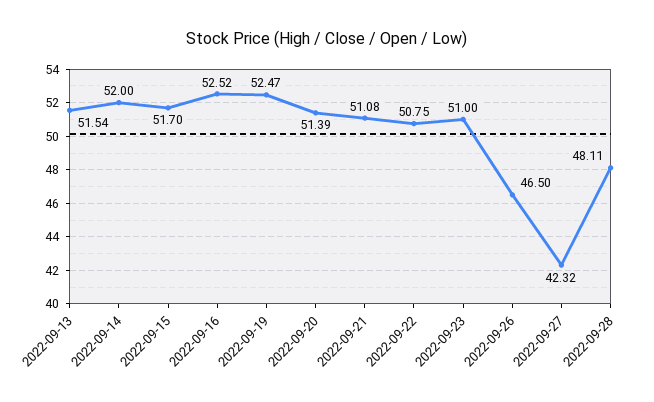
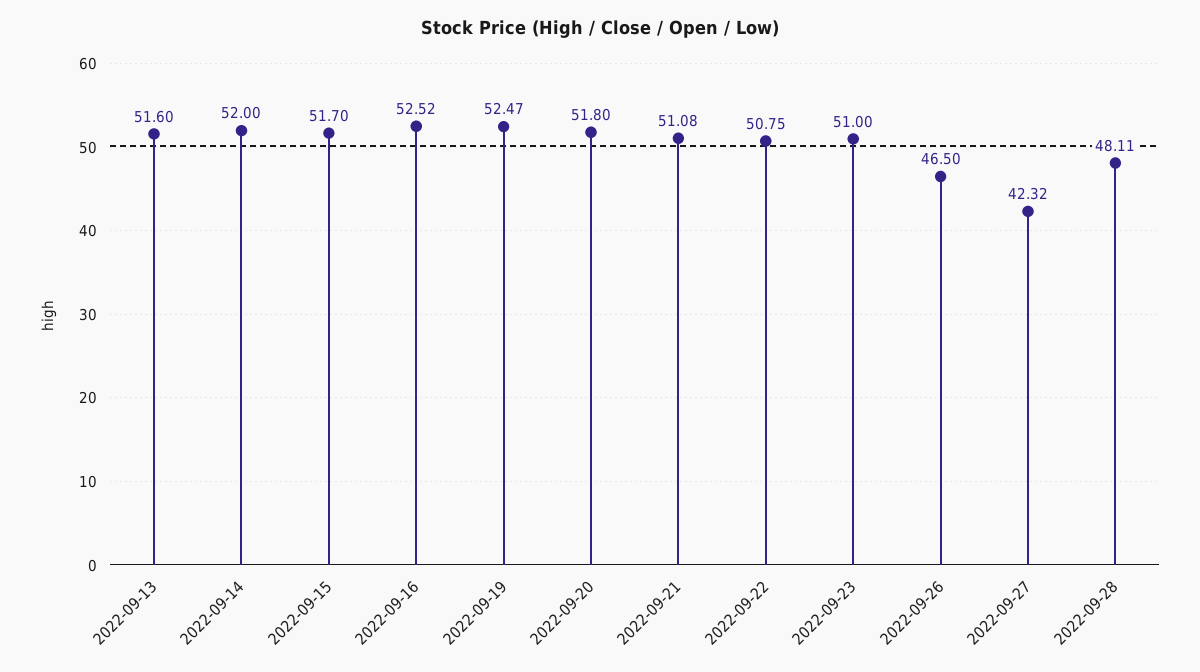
  {
-   "2022-09-13": 51.54,
+   "2022-09-13": 51.6,
    "2022-09-14": 52,
    "2022-09-15": 51.7,
    "2022-09-16": 52.52,
    "2022-09-19": 52.47,
-   "2022-09-20": 51.39,
+   "2022-09-20": 51.8,
    "2022-09-21": 51.08,
    "2022-09-22": 50.75,
    "2022-09-23": 51,
    "2022-09-26": 46.5,
    "2022-09-27": 42.32,
    "2022-09-28": 48.11
  }

